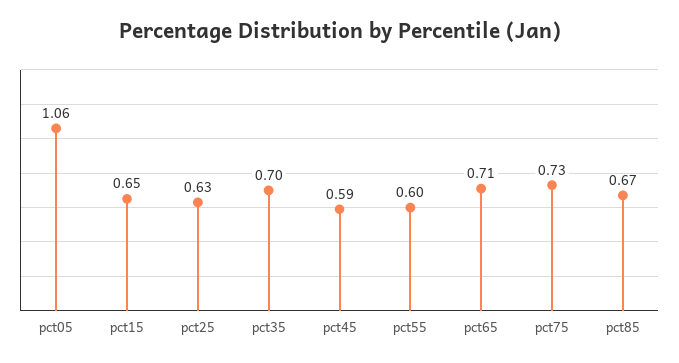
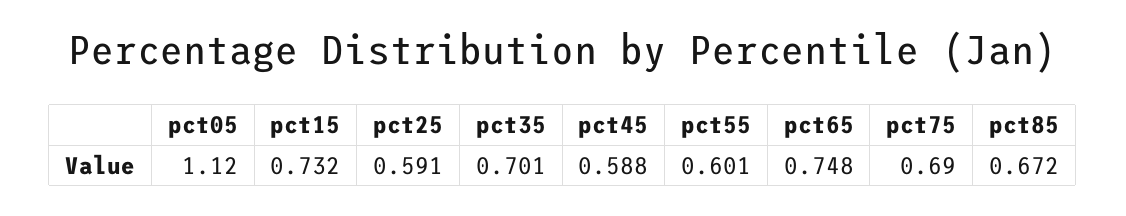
  {
-   "pct05": 1.06,
+   "pct05": 1.12,
-   "pct15": 0.65,
+   "pct15": 0.732,
-   "pct25": 0.63,
+   "pct25": 0.591,
    "pct35": 0.701,
    "pct45": 0.588,
    "pct55": 0.601,
-   "pct65": 0.71,
+   "pct65": 0.748,
-   "pct75": 0.73,
+   "pct75": 0.69,
    "pct85": 0.672
  }

